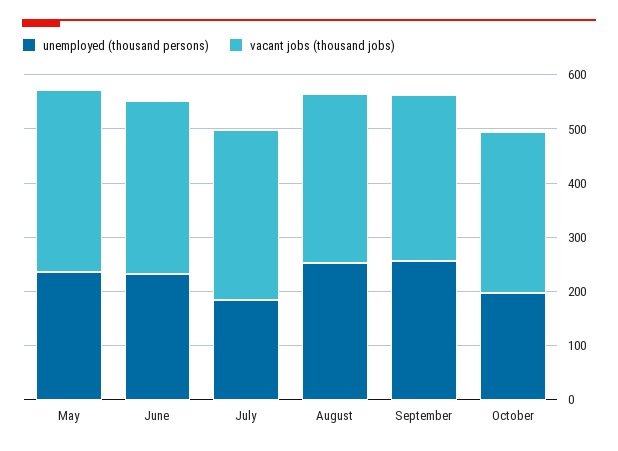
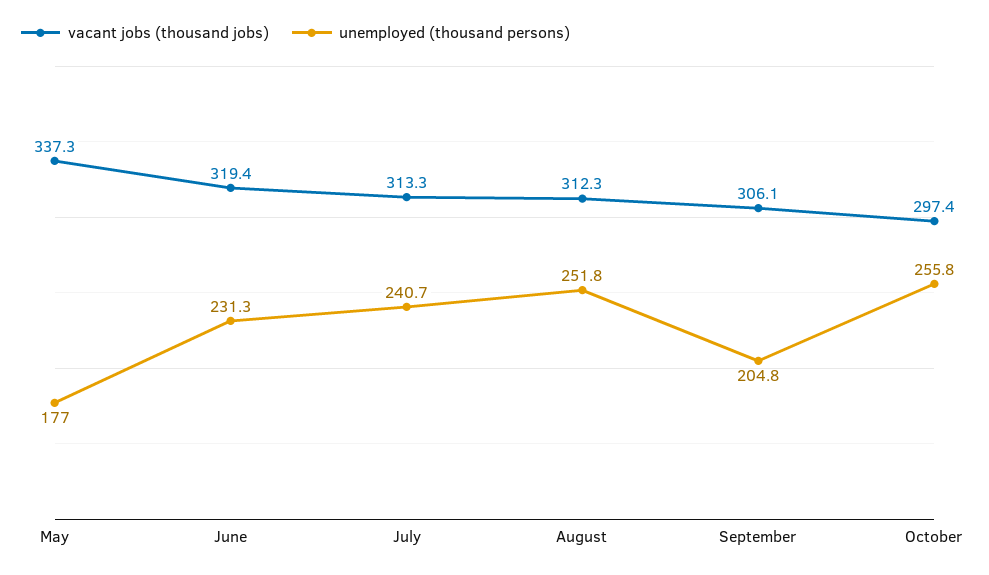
  {
    "unemployed (thousand persons)": {
-     "May": 240,
+     "May": 177,
      "June": 231.3,
-     "July": 180,
+     "July": 240.7,
      "August": 251.8,
-     "September": 260,
+     "September": 204.8,
-     "October": 200
+     "October": 255.8
    },
    "vacant jobs (thousand jobs)": {
      "May": 337.3,
      "June": 319.4,
      "July": 313.3,
      "August": 312.3,
      "September": 306.1,
      "October": 297.4
    }
  }

